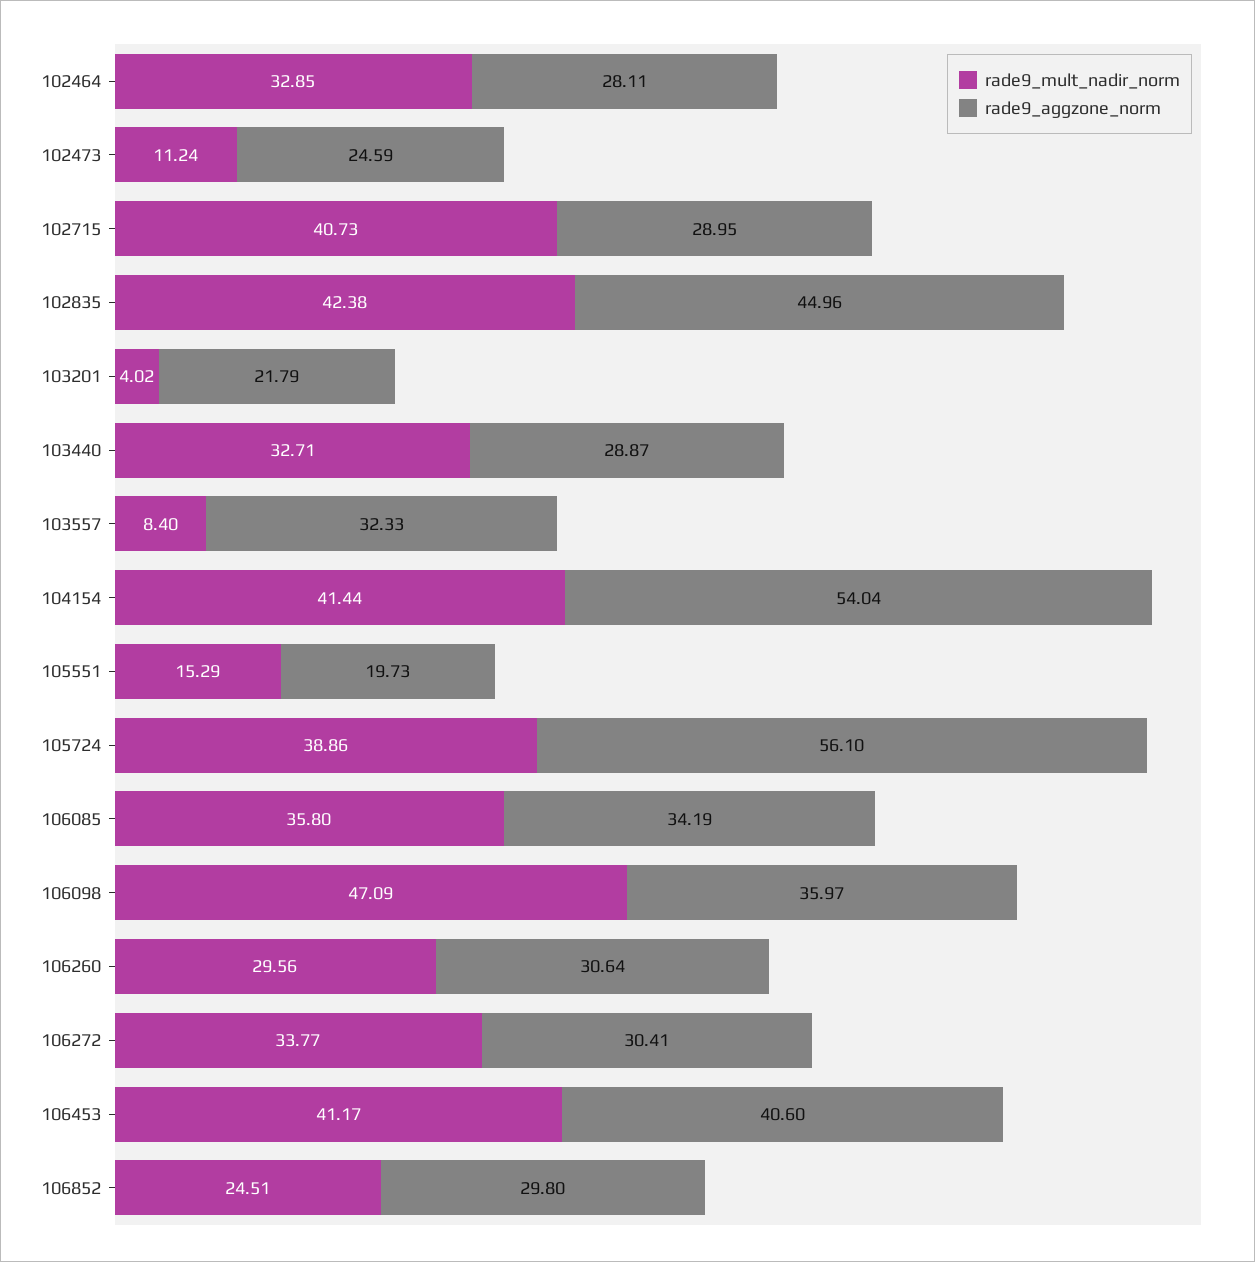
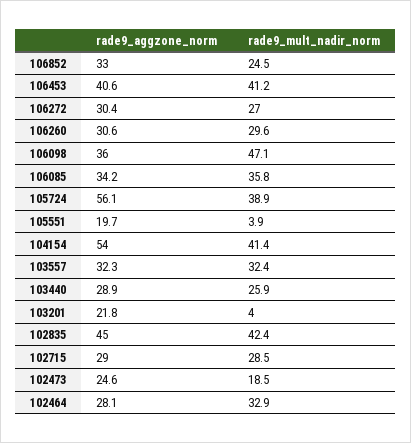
  {
    "rade9_mult_nadir_norm": {
      "102464": 32.85,
-     "102473": 11.24,
+     "102473": 18.5,
-     "102715": 40.73,
+     "102715": 28.5,
      "102835": 42.38,
      "103201": 4.02,
-     "103440": 32.71,
+     "103440": 25.9,
-     "103557": 8.4,
+     "103557": 32.4,
      "104154": 41.44,
-     "105551": 15.29,
+     "105551": 3.9,
      "105724": 38.86,
      "106085": 35.8,
      "106098": 47.09,
      "106260": 29.56,
-     "106272": 33.77,
+     "106272": 27,
      "106453": 41.17,
      "106852": 24.51
    },
    "rade9_aggzone_norm": {
      "102464": 28.11,
      "102473": 24.59,
      "102715": 28.95,
      "102835": 44.96,
      "103201": 21.79,
      "103440": 28.87,
      "103557": 32.33,
      "104154": 54.04,
      "105551": 19.73,
      "105724": 56.1,
      "106085": 34.19,
      "106098": 35.97,
      "106260": 30.64,
      "106272": 30.41,
      "106453": 40.6,
-     "106852": 29.8
+     "106852": 33
    }
  }

